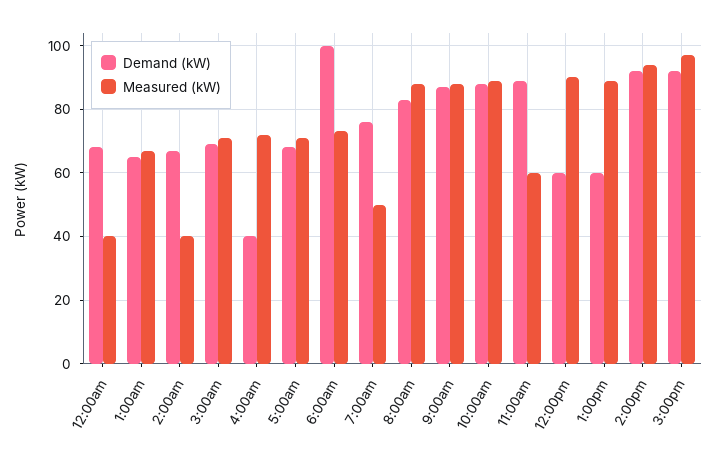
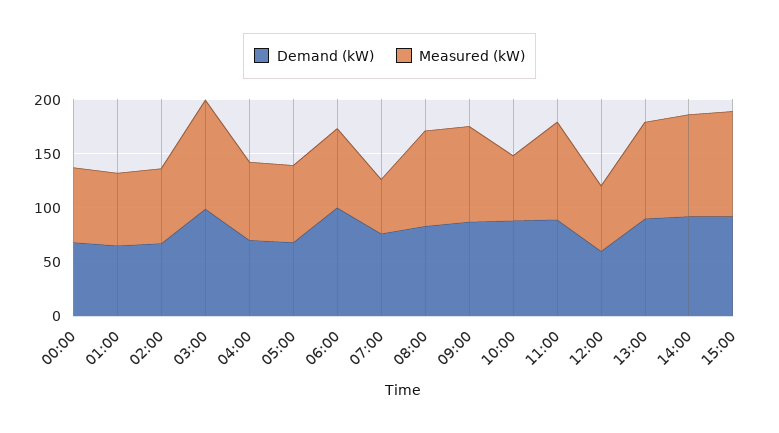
  {
    "Demand (kW)": {
      "12:00am": 70,
      "1:00am": 65,
      "2:00am": 65,
-     "3:00am": 70,
+     "3:00am": 100,
-     "4:00am": 40,
+     "4:00am": 70,
      "5:00am": 70,
      "6:00am": 100,
      "7:00am": 75,
      "8:00am": 85,
      "9:00am": 85,
      "10:00am": 90,
      "11:00am": 90,
      "12:00pm": 60,
-     "1:00pm": 60,
+     "1:00pm": 90,
      "2:00pm": 90,
      "3:00pm": 90
    },
    "Measured (kW)": {
-     "12:00am": 40,
+     "12:00am": 70,
      "1:00am": 65,
-     "2:00am": 40,
+     "2:00am": 70,
-     "3:00am": 70,
+     "3:00am": 100,
      "4:00am": 70,
      "5:00am": 70,
      "6:00am": 75,
      "7:00am": 50,
      "8:00am": 90,
      "9:00am": 90,
-     "10:00am": 90,
+     "10:00am": 60,
-     "11:00am": 60,
+     "11:00am": 90,
-     "12:00pm": 90,
+     "12:00pm": 60,
      "1:00pm": 90,
      "2:00pm": 95,
      "3:00pm": 95
    }
  }

